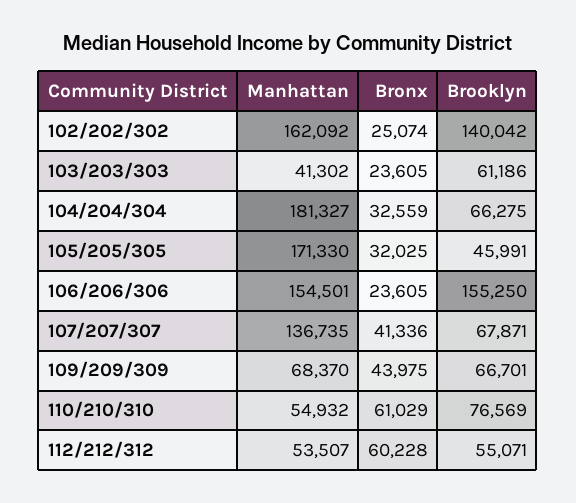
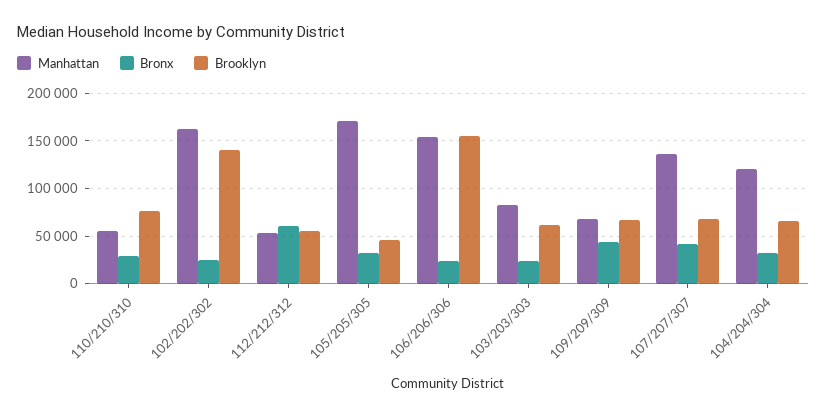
  {
    "Manhattan": {
      "102/202/302": 162092,
-     "103/203/303": 41302,
+     "103/203/303": 80000,
-     "104/204/304": 181327,
+     "104/204/304": 120000,
      "105/205/305": 171330,
      "106/206/306": 154501,
      "107/207/307": 136735,
      "109/209/309": 68370,
      "110/210/310": 54932,
      "112/212/312": 53507
    },
    "Bronx": {
      "102/202/302": 25074,
      "103/203/303": 23605,
      "104/204/304": 32559,
      "105/205/305": 32025,
      "106/206/306": 23605,
      "107/207/307": 41336,
      "109/209/309": 43975,
-     "110/210/310": 61029,
+     "110/210/310": 30000,
      "112/212/312": 60228
    },
    "Brooklyn": {
      "102/202/302": 140042,
      "103/203/303": 61186,
      "104/204/304": 66275,
      "105/205/305": 45991,
      "106/206/306": 155250,
      "107/207/307": 67871,
      "109/209/309": 66701,
      "110/210/310": 76569,
      "112/212/312": 55071
    }
  }

